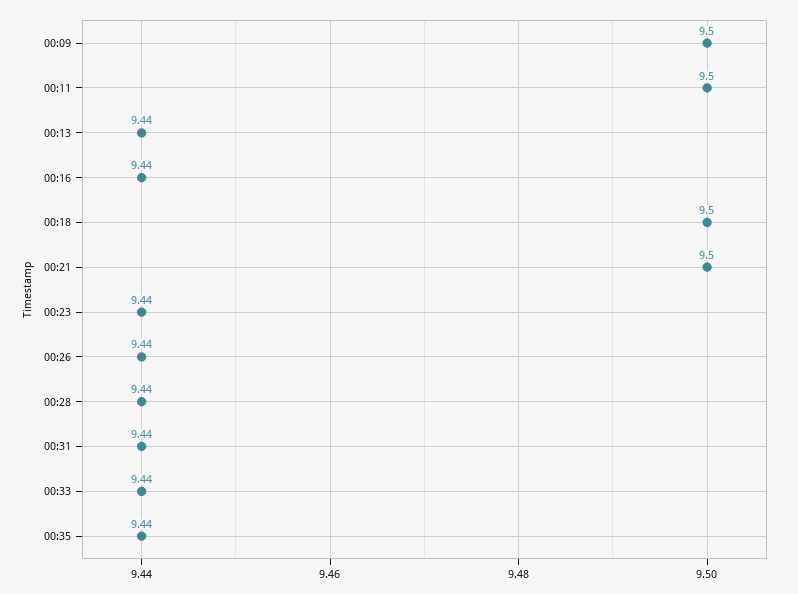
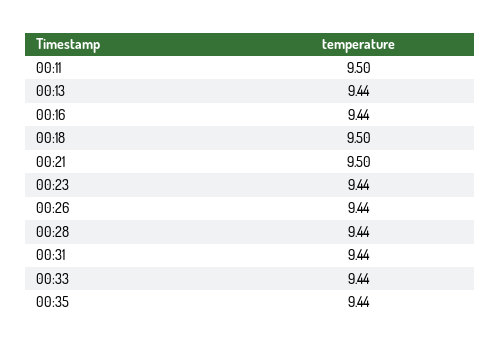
  {
-   "00:09": 9.5,
    "00:11": 9.5,
    "00:13": 9.44,
    "00:16": 9.44,
    "00:18": 9.5,
    "00:21": 9.5,
    "00:23": 9.44,
    "00:26": 9.44,
    "00:28": 9.44,
    "00:31": 9.44,
    "00:33": 9.44,
    "00:35": 9.44
  }

